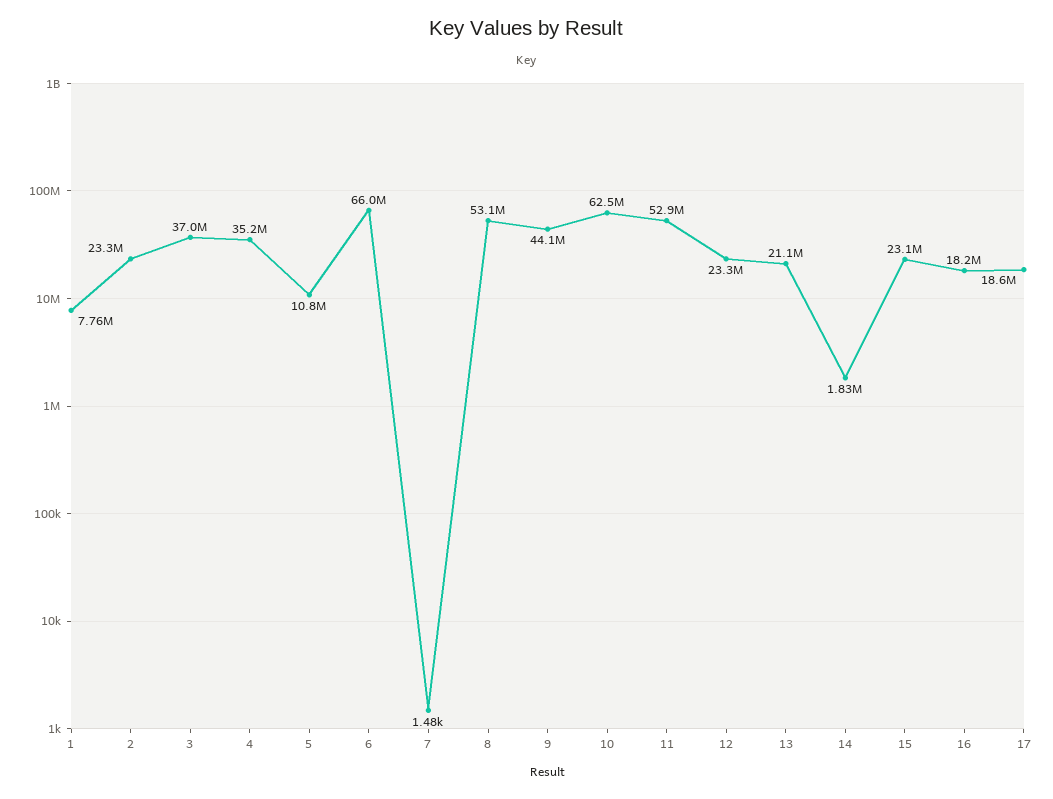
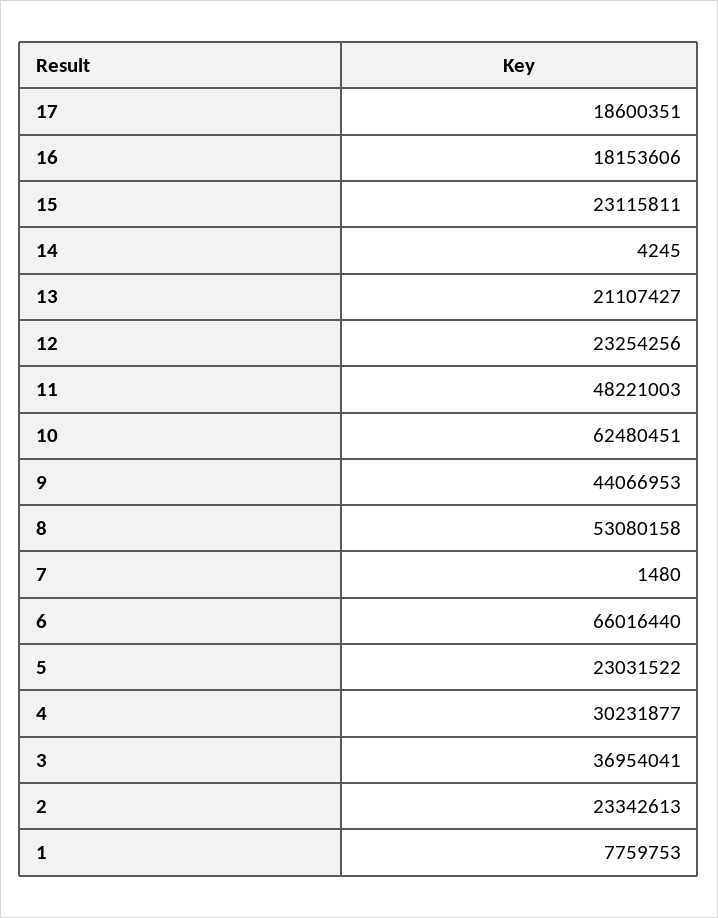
  {
    "1": 7759753,
    "2": 23342613,
    "3": 36954041,
-   "4": 35200000,
+   "4": 30231877,
-   "5": 10800000,
+   "5": 23031522,
    "6": 66016440,
    "7": 1480,
    "8": 53080158,
    "9": 44066953,
    "10": 62480451,
-   "11": 52900000,
+   "11": 48221003,
    "12": 23254256,
    "13": 21107427,
-   "14": 1830000,
+   "14": 4245,
    "15": 23115811,
    "16": 18153606,
    "17": 18600351
  }

